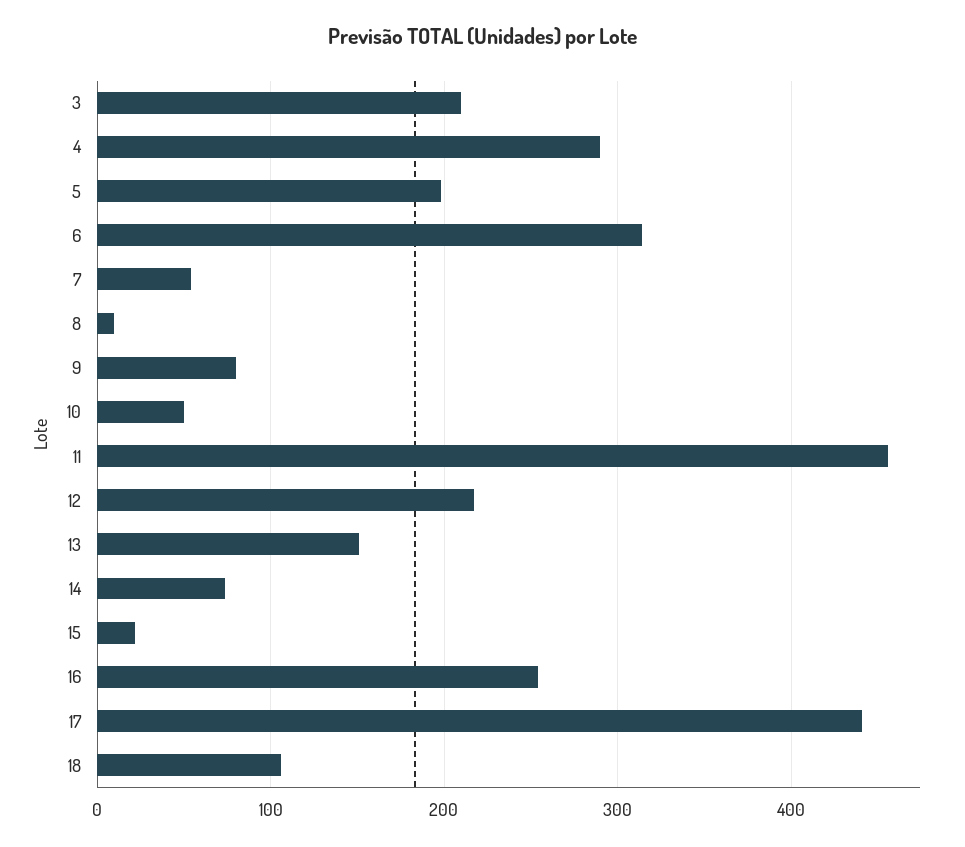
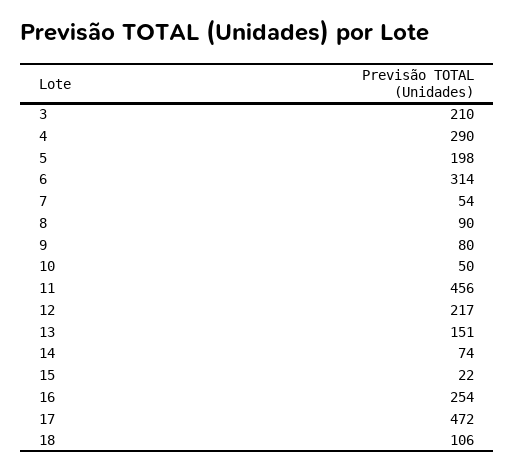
  {
    "3": 210,
    "4": 290,
    "5": 198,
    "6": 314,
    "7": 54,
-   "8": 10,
+   "8": 90,
    "9": 80,
    "10": 50,
    "11": 456,
    "12": 217,
    "13": 151,
    "14": 74,
    "15": 22,
    "16": 254,
-   "17": 440,
+   "17": 472,
    "18": 106
  }

